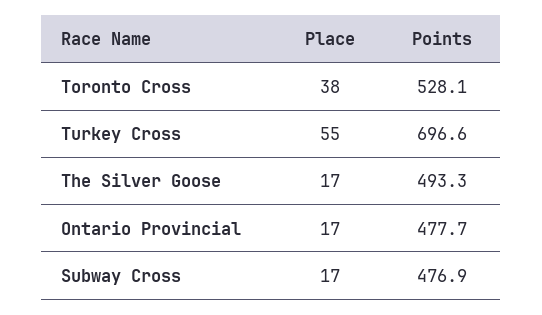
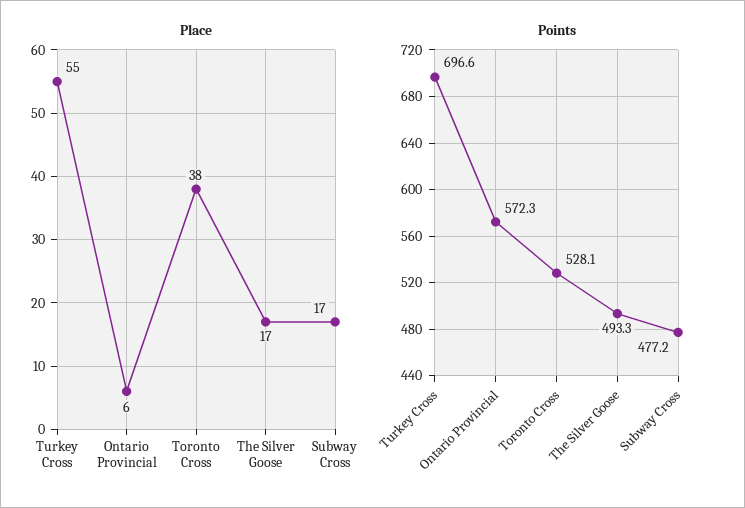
  {
    "Place": {
      "Toronto Cross": 38,
      "Turkey Cross": 55,
      "The Silver Goose": 17,
-     "Ontario Provincial": 17,
+     "Ontario Provincial": 6,
      "Subway Cross": 17
    },
    "Points": {
      "Toronto Cross": 528.1,
      "Turkey Cross": 696.6,
      "The Silver Goose": 493.3,
-     "Ontario Provincial": 477.7,
+     "Ontario Provincial": 572.3,
-     "Subway Cross": 476.9
+     "Subway Cross": 477.2
    }
  }

